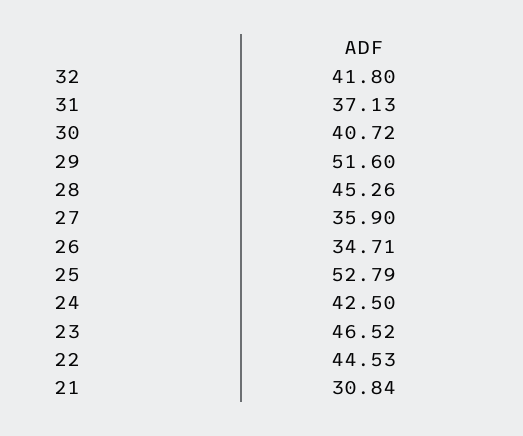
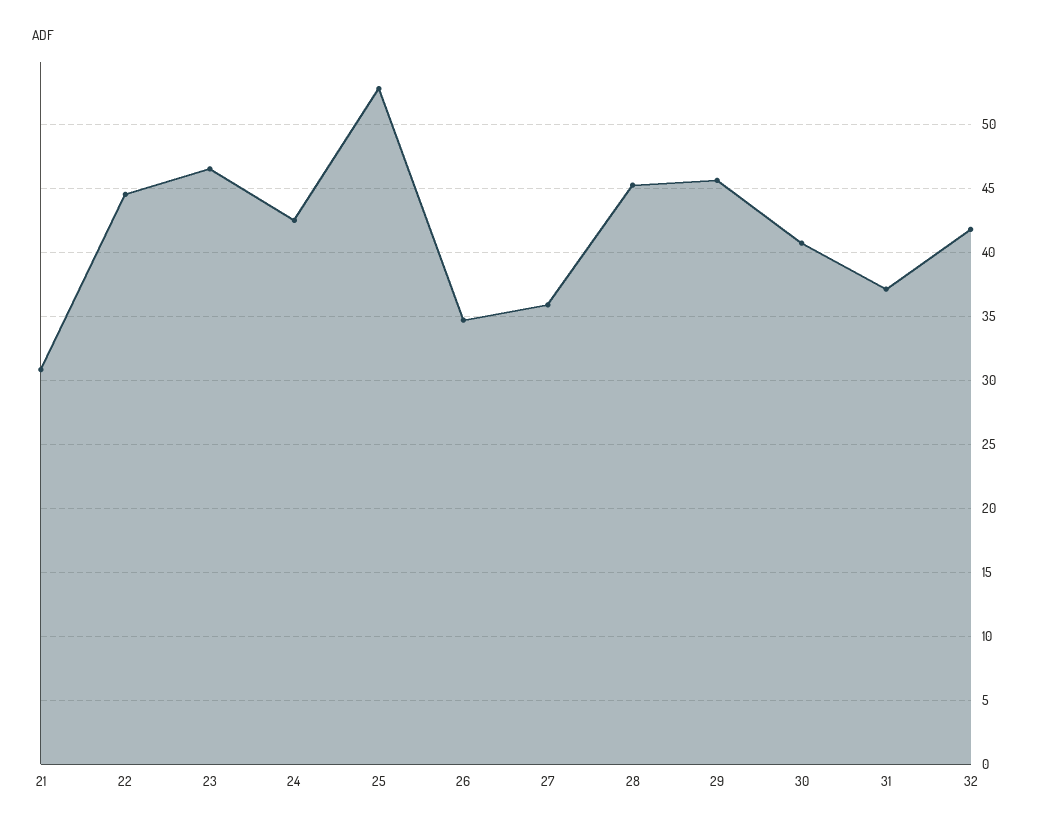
  {
    "32": 41.8,
    "31": 37.13,
    "30": 40.72,
-   "29": 51.6,
+   "29": 45.5,
    "28": 45.26,
    "27": 35.9,
    "26": 34.71,
    "25": 52.79,
    "24": 42.5,
    "23": 46.52,
    "22": 44.53,
    "21": 30.84
  }

